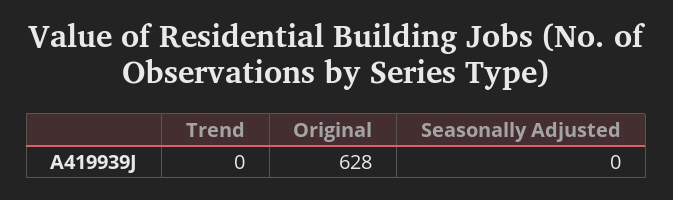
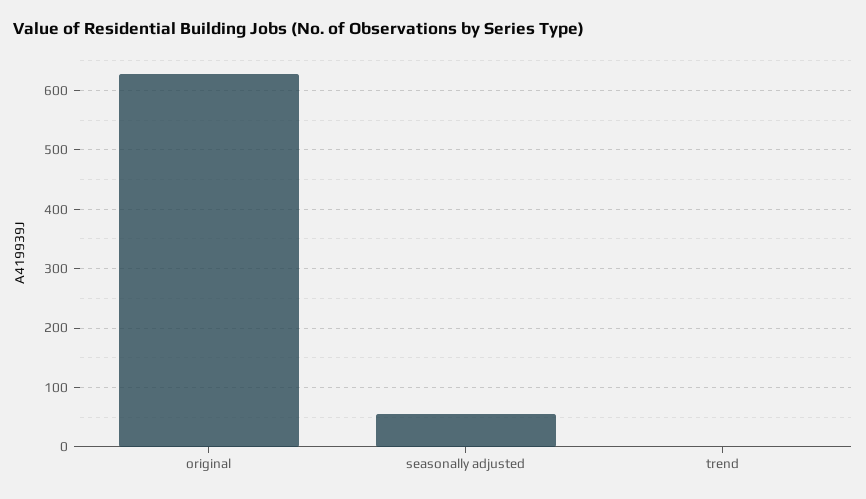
  {
    "Trend": 0,
    "Original": 628,
-   "Seasonally Adjusted": 0
+   "Seasonally Adjusted": 60
  }

